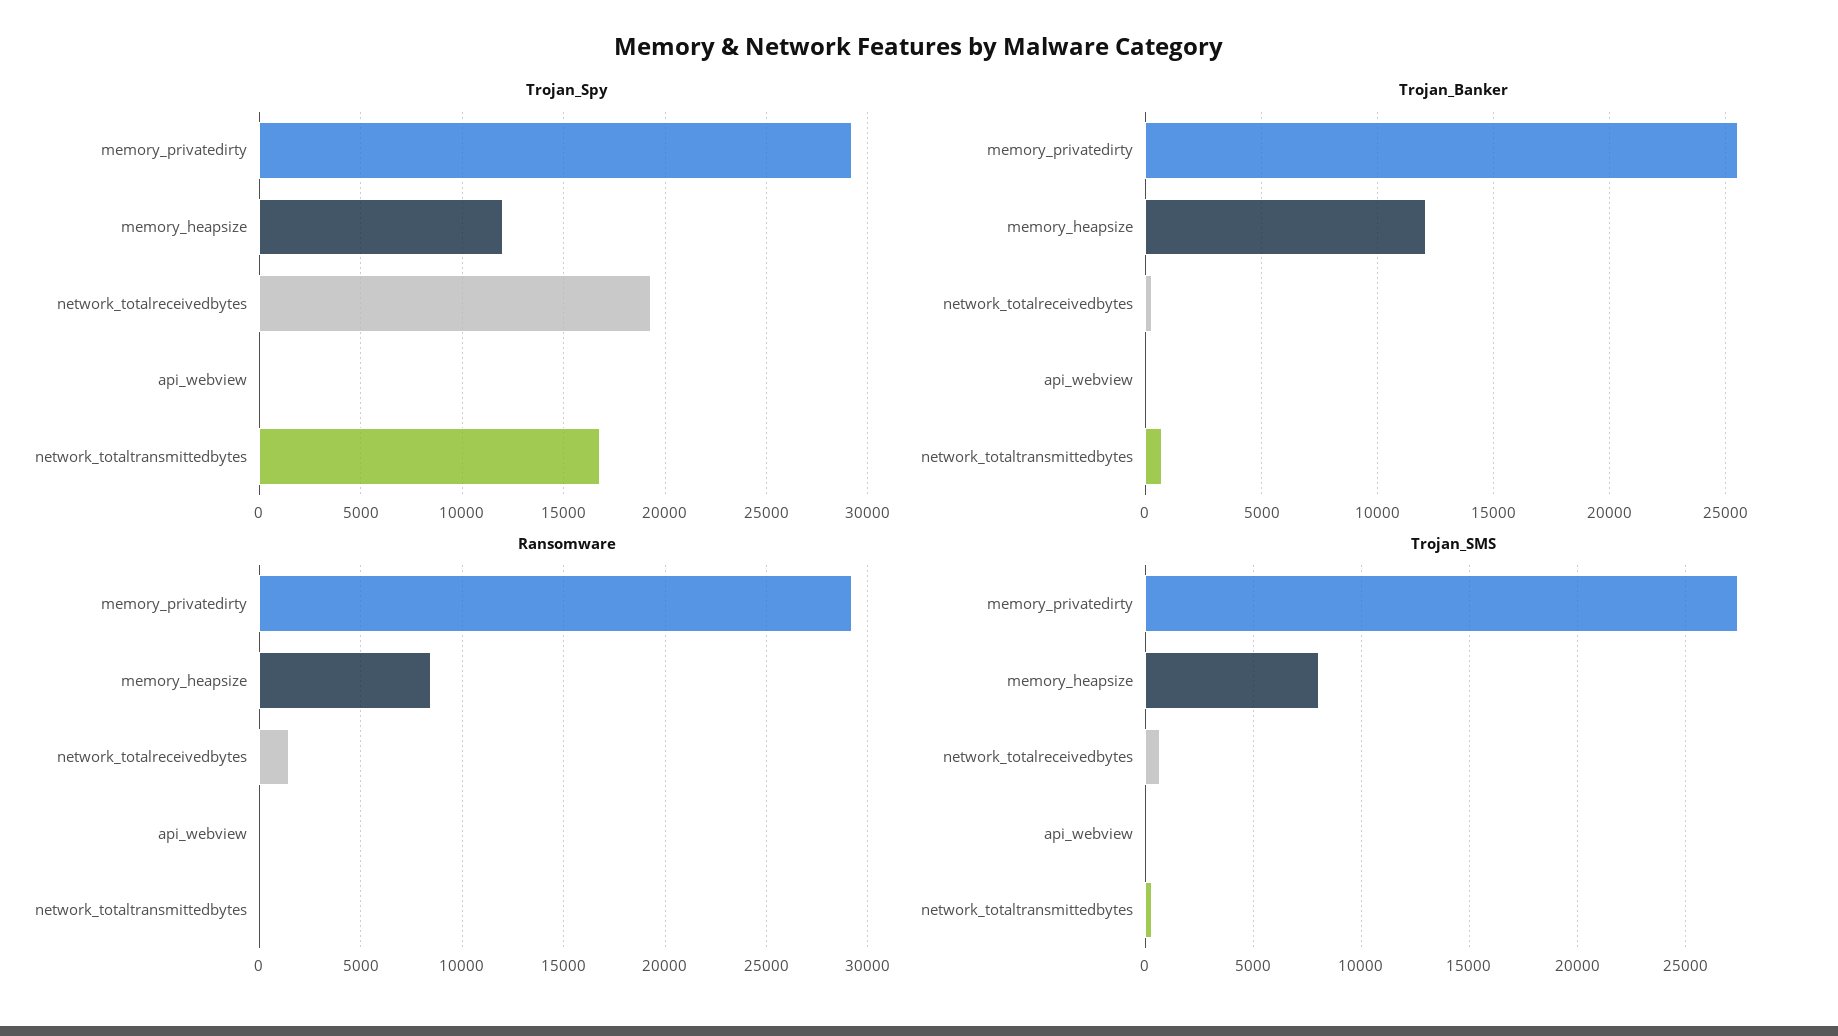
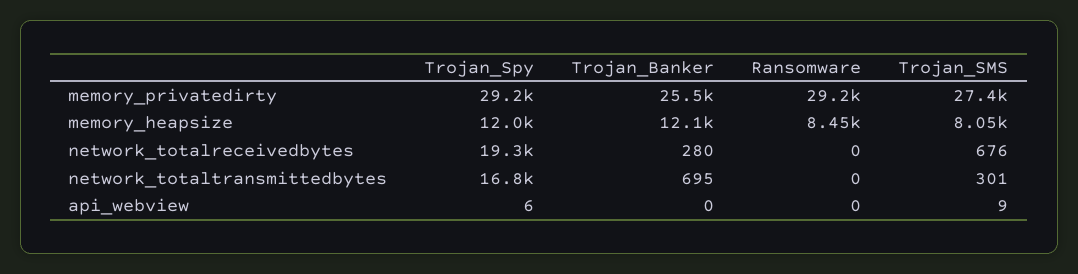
  {
    "Trojan_Spy": {
      "memory_privatedirty": 29200,
      "memory_heapsize": 12000,
      "network_totalreceivedbytes": 19300,
      "api_webview": 6,
      "network_totaltransmittedbytes": 16800
    },
    "Trojan_Banker": {
      "memory_privatedirty": 25500,
      "memory_heapsize": 12100,
      "network_totalreceivedbytes": 280,
      "api_webview": 0,
      "network_totaltransmittedbytes": 695
    },
    "Ransomware": {
      "memory_privatedirty": 29200,
      "memory_heapsize": 8450,
-     "network_totalreceivedbytes": 1500,
+     "network_totalreceivedbytes": 0,
      "api_webview": 0,
      "network_totaltransmittedbytes": 0
    },
    "Trojan_SMS": {
      "memory_privatedirty": 27400,
      "memory_heapsize": 8050,
      "network_totalreceivedbytes": 676,
      "api_webview": 9,
      "network_totaltransmittedbytes": 301
    }
  }

